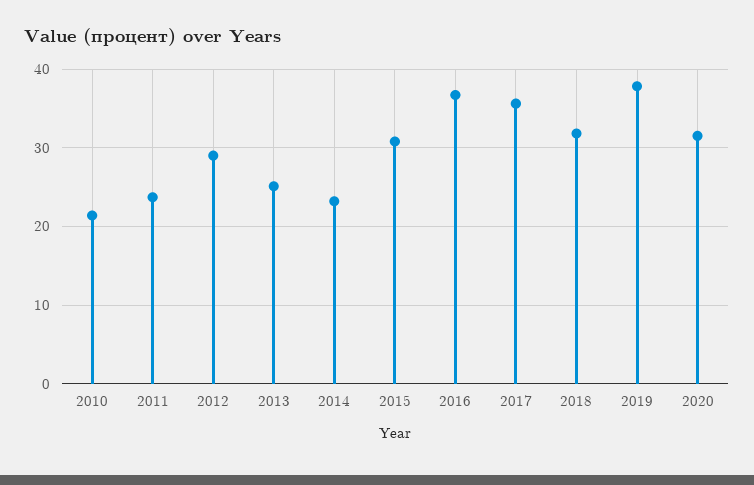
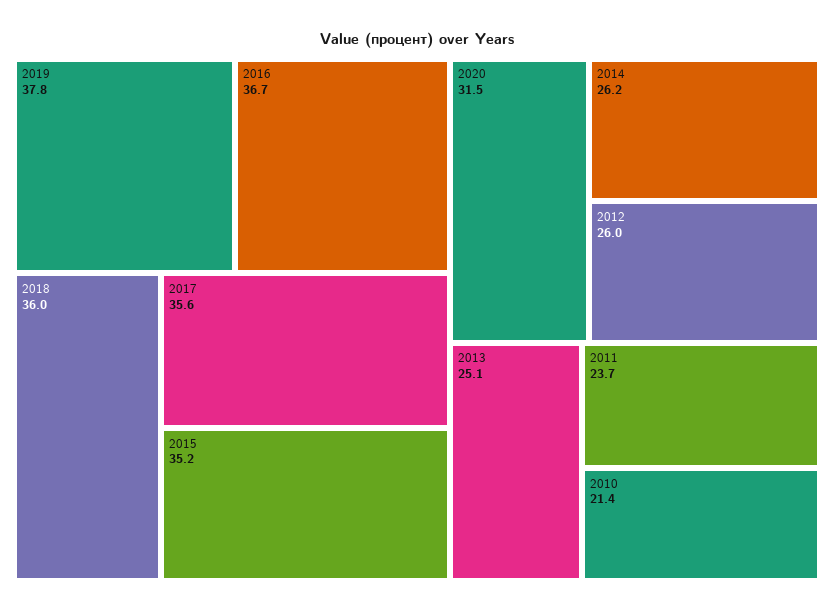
  {
    "2010": 21.4,
    "2011": 23.7,
-   "2012": 29,
+   "2012": 26,
    "2013": 25.1,
-   "2014": 23,
+   "2014": 26.2,
-   "2015": 31,
+   "2015": 35.2,
    "2016": 36.7,
    "2017": 35.6,
-   "2018": 32,
+   "2018": 36,
    "2019": 37.8,
    "2020": 31.5
  }

